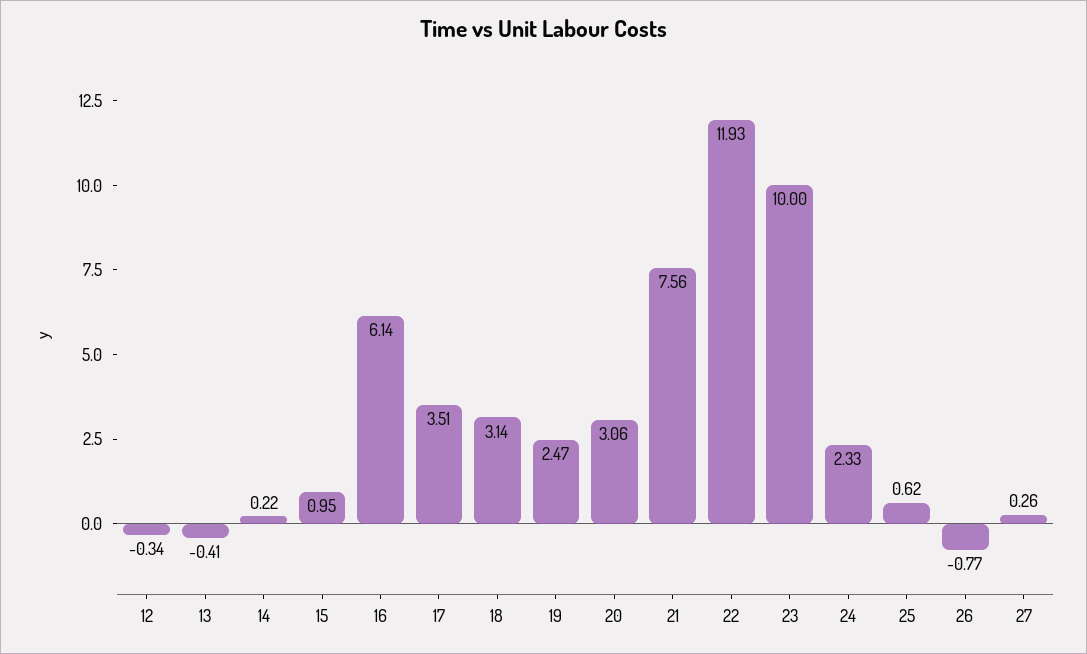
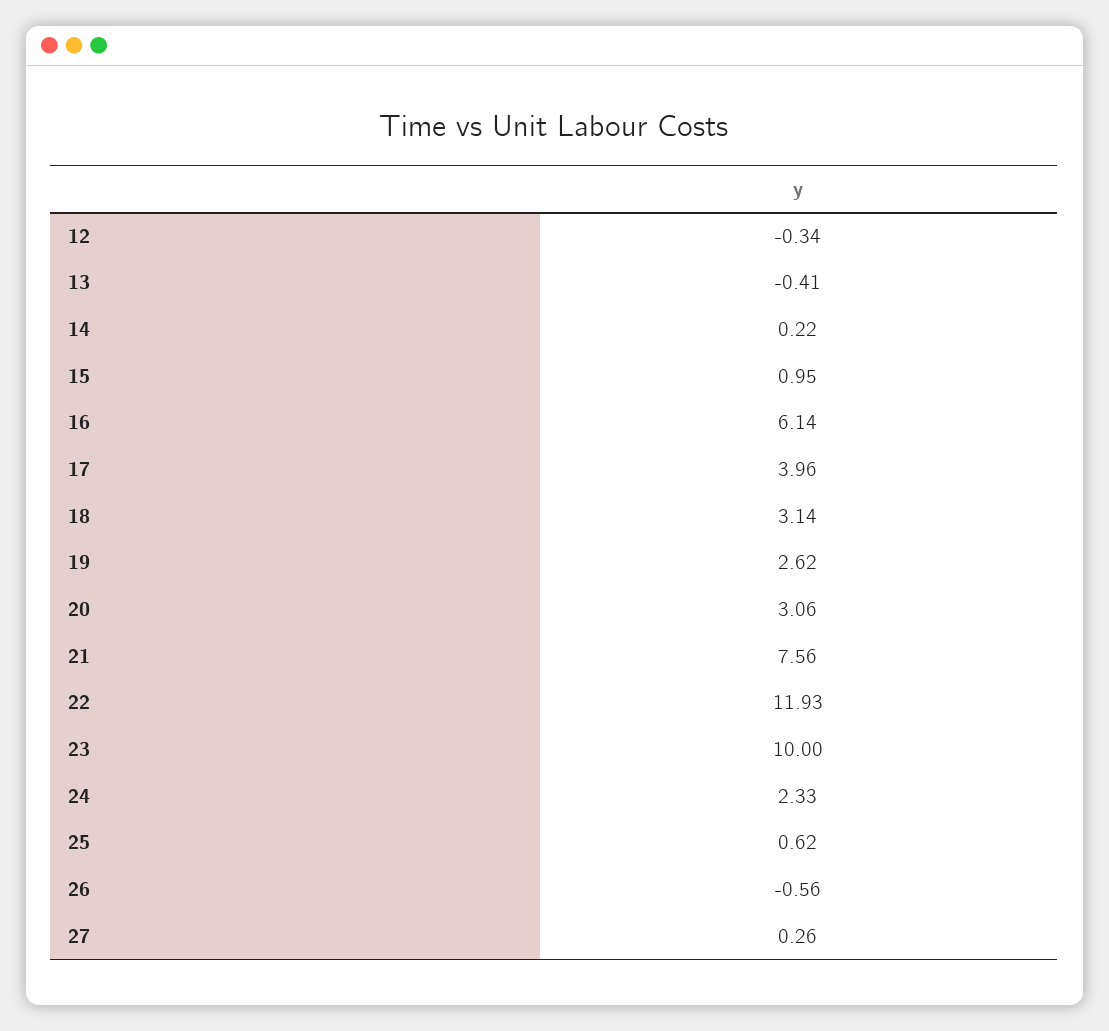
  {
    "12": -0.34,
    "13": -0.41,
    "14": 0.22,
    "15": 0.95,
    "16": 6.14,
-   "17": 3.51,
+   "17": 3.96,
    "18": 3.14,
-   "19": 2.47,
+   "19": 2.62,
    "20": 3.06,
    "21": 7.56,
    "22": 11.93,
    "23": 10,
    "24": 2.33,
    "25": 0.62,
-   "26": -0.77,
+   "26": -0.56,
    "27": 0.26
  }

